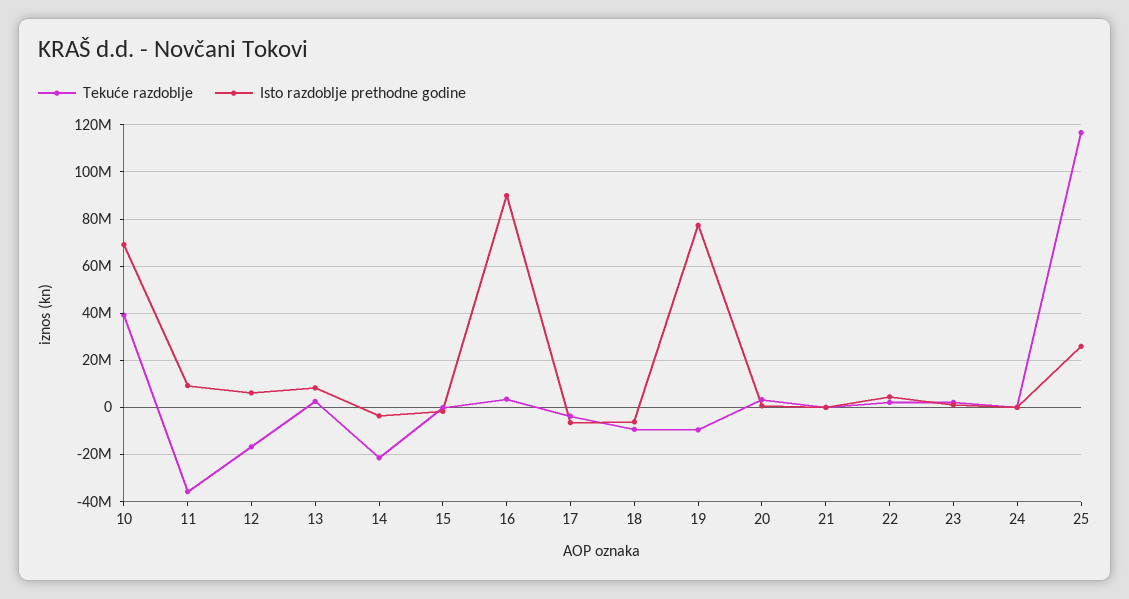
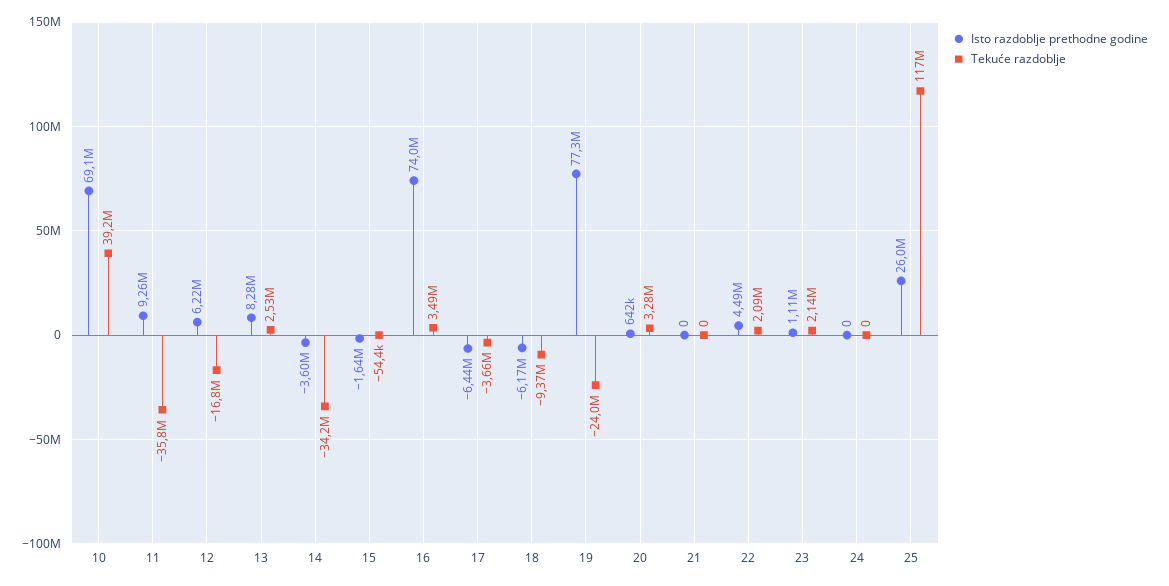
  {
    "Tekuće razdoblje": {
      "10": 39200000,
      "11": -35800000,
      "12": -16800000,
      "13": 2530000,
-     "14": -20000000,
+     "14": -34200000,
      "15": -54400,
      "16": 3490000,
      "17": -3660000,
      "18": -9370000,
-     "19": -10000000,
+     "19": -24000000,
      "20": 3280000,
      "21": 0,
      "22": 2090000,
      "23": 2140000,
      "24": 0,
      "25": 117000000
    },
    "Isto razdoblje prethodne godine": {
      "10": 69100000,
      "11": 9260000,
      "12": 6220000,
      "13": 8280000,
      "14": -3600000,
      "15": -1640000,
-     "16": 90000000,
+     "16": 74000000,
      "17": -6440000,
      "18": -6170000,
      "19": 77300000,
      "20": 642000,
      "21": 0,
      "22": 4490000,
      "23": 1110000,
      "24": 0,
      "25": 26000000
    }
  }

